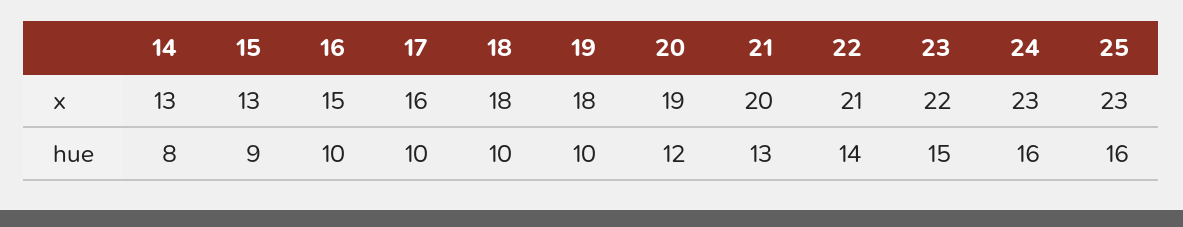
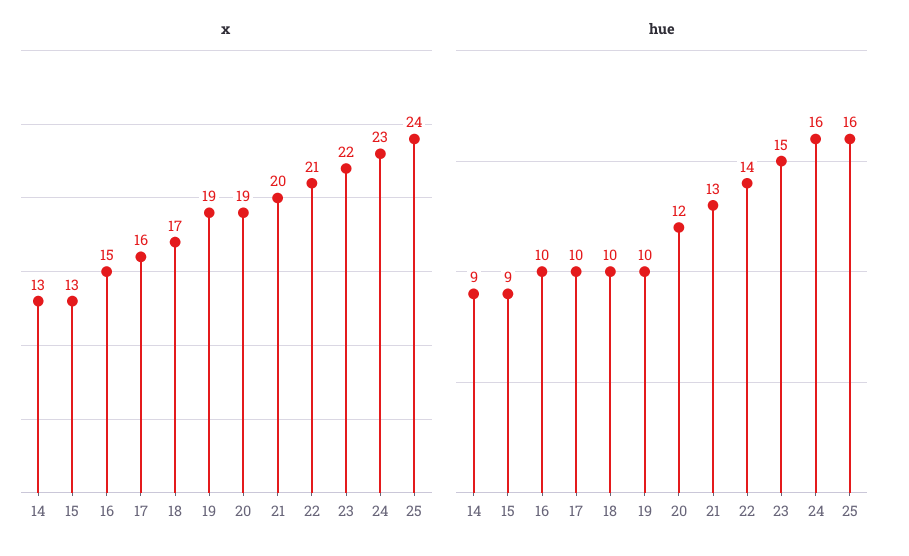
  {
    "x": {
      "14": 13,
      "15": 13,
      "16": 15,
      "17": 16,
-     "18": 18,
+     "18": 17,
-     "19": 18,
+     "19": 19,
      "20": 19,
      "21": 20,
      "22": 21,
      "23": 22,
      "24": 23,
-     "25": 23
+     "25": 24
    },
    "hue": {
-     "14": 8,
+     "14": 9,
      "15": 9,
      "16": 10,
      "17": 10,
      "18": 10,
      "19": 10,
      "20": 12,
      "21": 13,
      "22": 14,
      "23": 15,
      "24": 16,
      "25": 16
    }
  }

